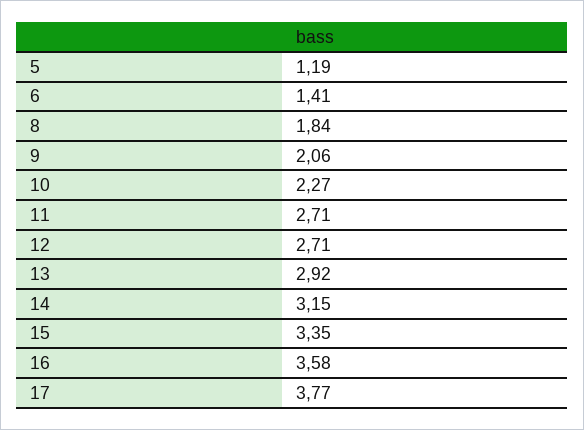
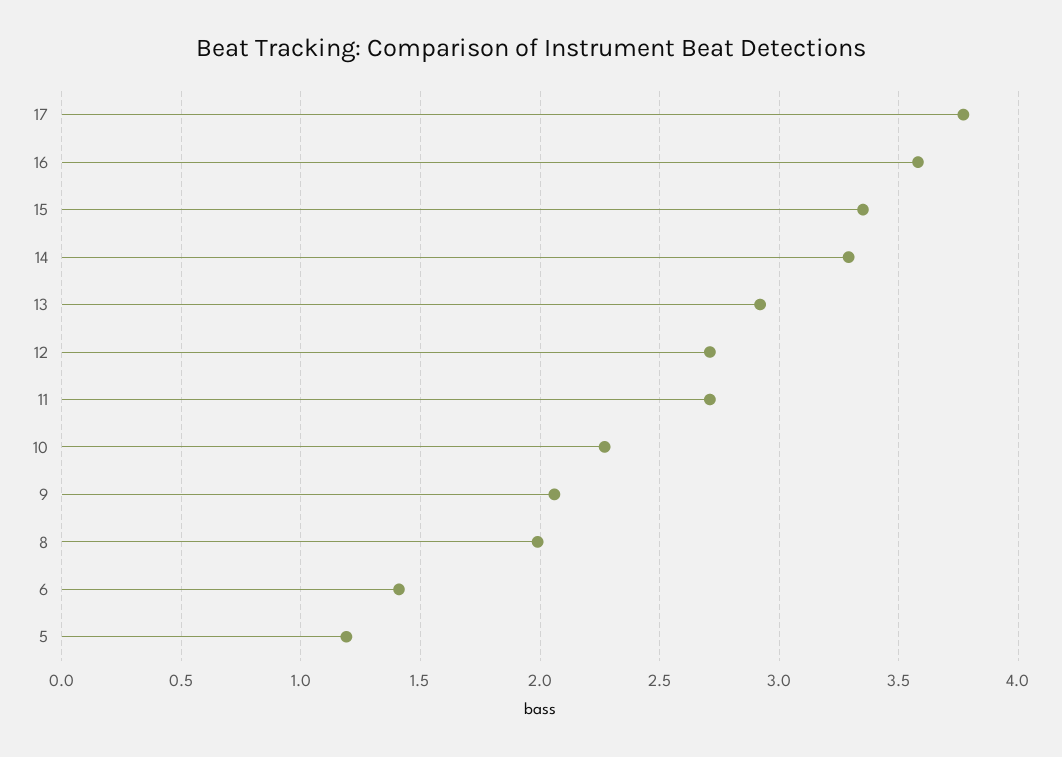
  {
    "5": 1.19,
    "6": 1.41,
-   "8": 1.84,
+   "8": 2,
    "9": 2.06,
    "10": 2.27,
    "11": 2.71,
    "12": 2.71,
    "13": 2.92,
-   "14": 3.15,
+   "14": 3.3,
    "15": 3.35,
    "16": 3.58,
    "17": 3.77
  }

